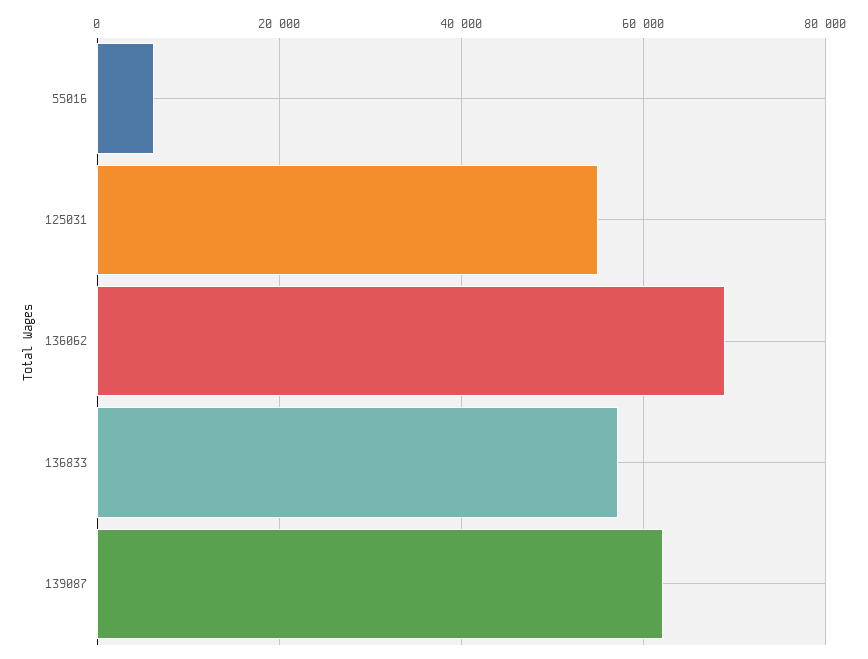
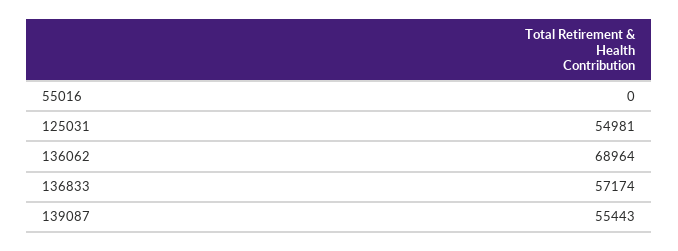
  {
-   "55016": 6000,
+   "55016": 0,
    "125031": 54981,
    "136062": 68964,
    "136833": 57174,
-   "139087": 62000
+   "139087": 55443
  }

